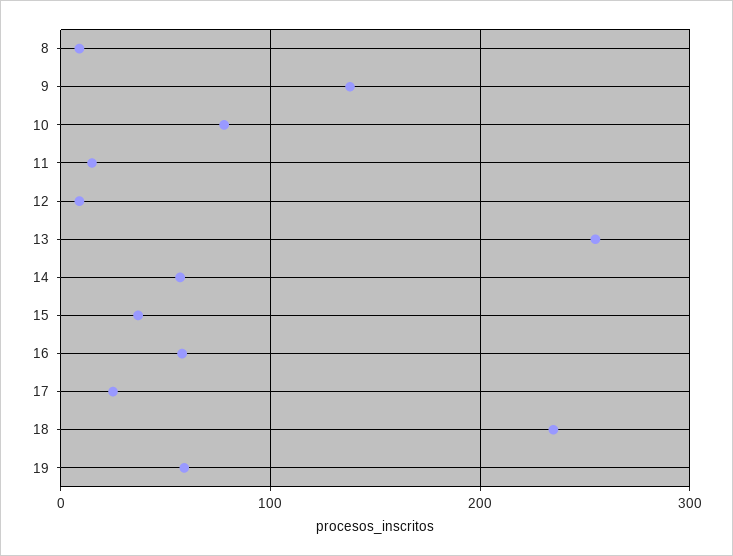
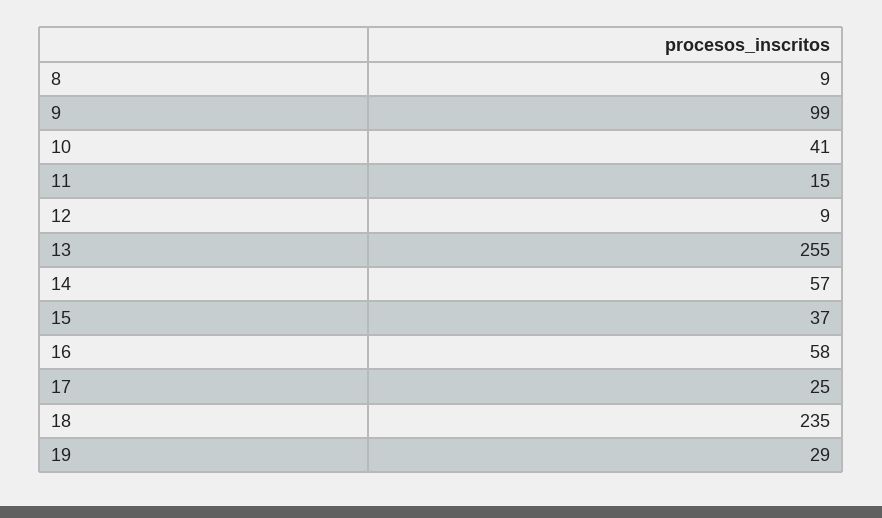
  {
    "8": 9,
-   "9": 140,
+   "9": 99,
-   "10": 80,
+   "10": 41,
    "11": 15,
    "12": 9,
    "13": 255,
    "14": 57,
    "15": 37,
    "16": 58,
    "17": 25,
    "18": 235,
-   "19": 60
+   "19": 29
  }

